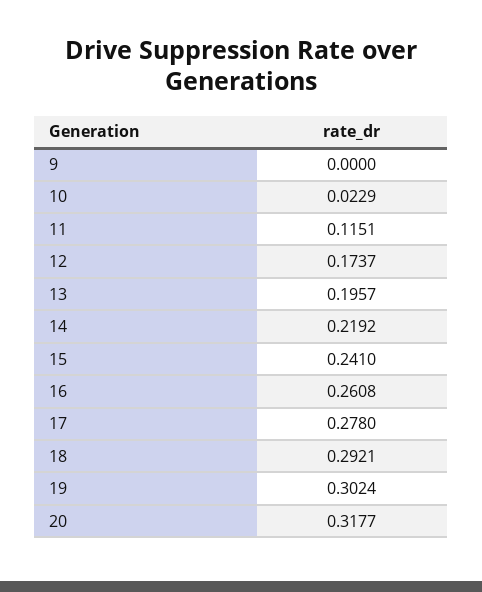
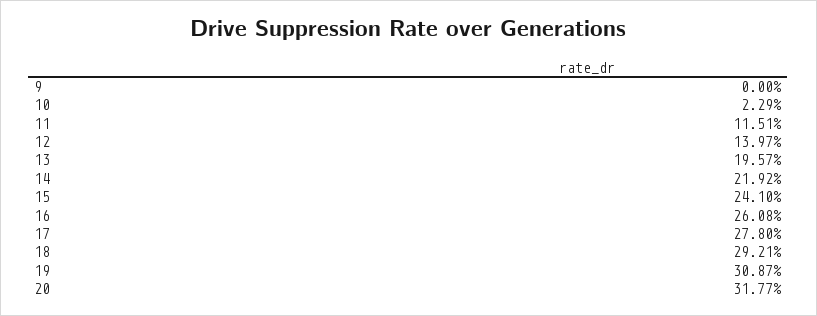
  {
    "9": 0,
    "10": 0.0229,
    "11": 0.1151,
-   "12": 0.1737,
+   "12": 0.1397,
    "13": 0.1957,
    "14": 0.2192,
    "15": 0.241,
    "16": 0.2608,
    "17": 0.278,
    "18": 0.2921,
-   "19": 0.3024,
+   "19": 0.3087,
    "20": 0.3177
  }

